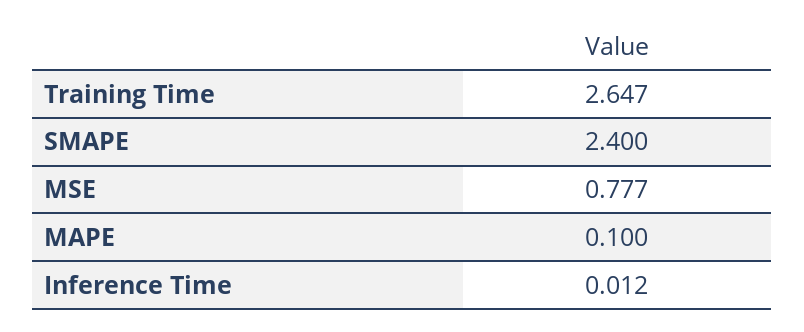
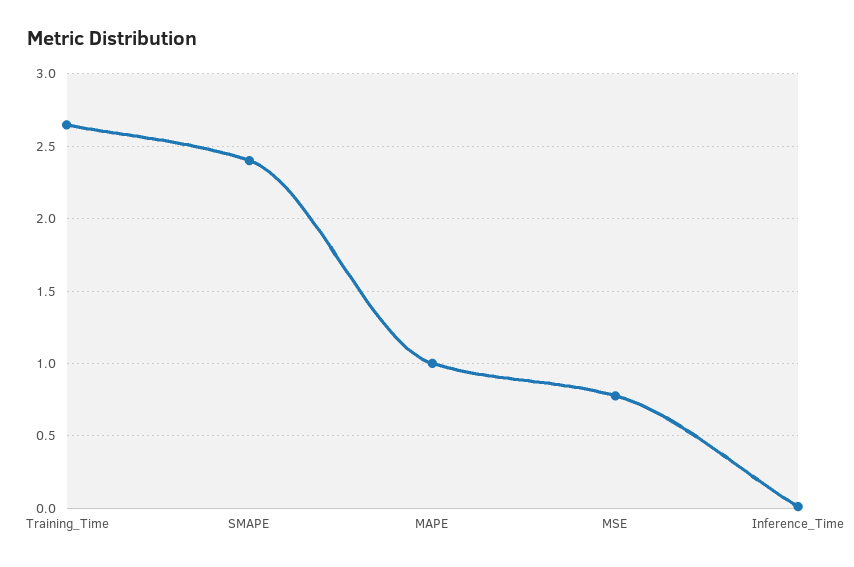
  {
    "Training Time": 2.647,
    "SMAPE": 2.4,
    "MSE": 0.777,
-   "MAPE": 0.1,
+   "MAPE": 1,
    "Inference Time": 0.012
  }

